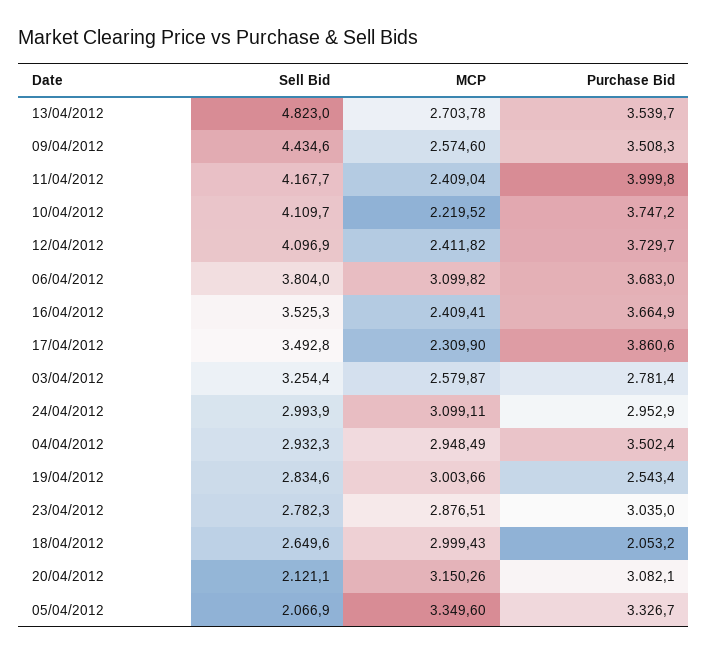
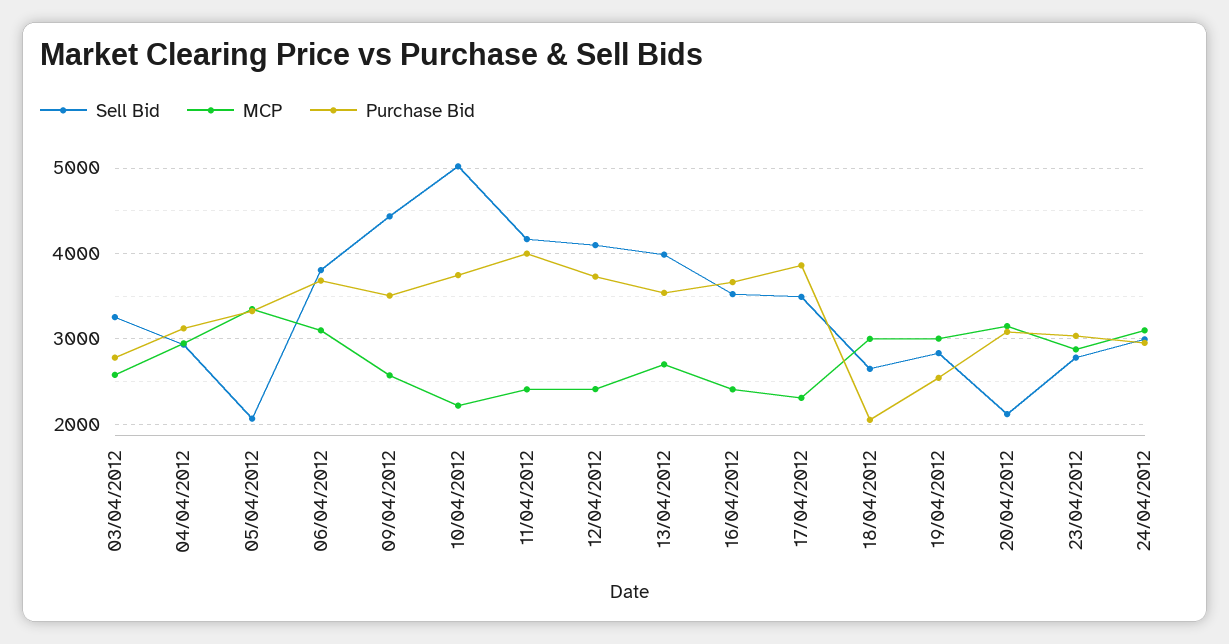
  {
    "Sell Bid": {
-     "13/04/2012": 4823,
+     "13/04/2012": 4000,
      "09/04/2012": 4434.6,
      "11/04/2012": 4167.7,
-     "10/04/2012": 4109.7,
+     "10/04/2012": 5000,
      "12/04/2012": 4096.9,
      "06/04/2012": 3804,
      "16/04/2012": 3525.3,
      "17/04/2012": 3492.8,
      "03/04/2012": 3254.4,
      "24/04/2012": 2993.9,
      "04/04/2012": 2932.3,
      "19/04/2012": 2834.6,
      "23/04/2012": 2782.3,
      "18/04/2012": 2649.6,
      "20/04/2012": 2121.1,
      "05/04/2012": 2066.9
    },
    "MCP": {
      "13/04/2012": 2703.78,
      "09/04/2012": 2574.6,
      "11/04/2012": 2409.04,
      "10/04/2012": 2219.52,
      "12/04/2012": 2411.82,
      "06/04/2012": 3099.82,
      "16/04/2012": 2409.41,
      "17/04/2012": 2309.9,
      "03/04/2012": 2579.87,
      "24/04/2012": 3099.11,
      "04/04/2012": 2948.49,
      "19/04/2012": 3003.66,
      "23/04/2012": 2876.51,
      "18/04/2012": 2999.43,
      "20/04/2012": 3150.26,
      "05/04/2012": 3349.6
    },
    "Purchase Bid": {
      "13/04/2012": 3539.7,
      "09/04/2012": 3508.3,
      "11/04/2012": 3999.8,
      "10/04/2012": 3747.2,
      "12/04/2012": 3729.7,
      "06/04/2012": 3683,
      "16/04/2012": 3664.9,
      "17/04/2012": 3860.6,
      "03/04/2012": 2781.4,
      "24/04/2012": 2952.9,
-     "04/04/2012": 3502.4,
+     "04/04/2012": 3100,
      "19/04/2012": 2543.4,
      "23/04/2012": 3035,
      "18/04/2012": 2053.2,
      "20/04/2012": 3082.1,
      "05/04/2012": 3326.7
    }
  }

